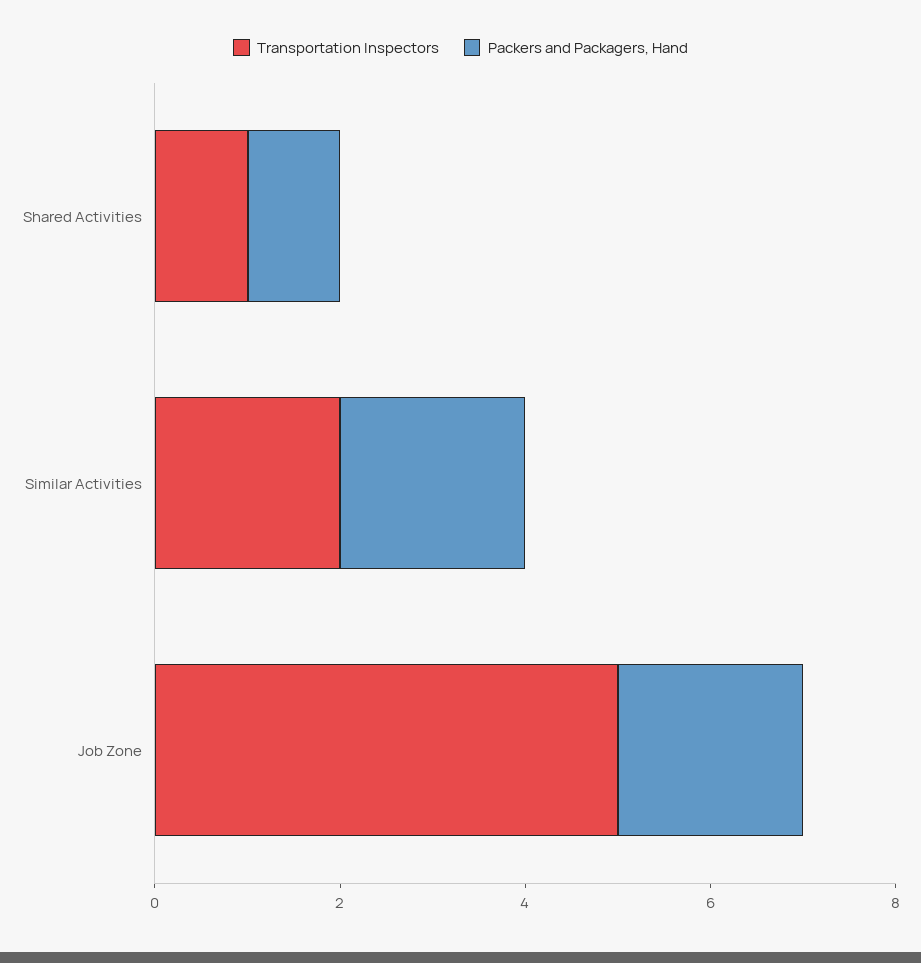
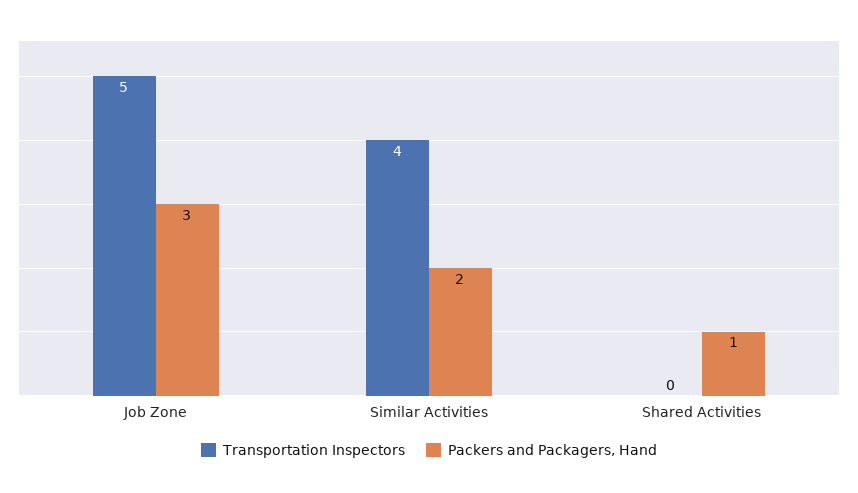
  {
    "Transportation Inspectors": {
-     "Shared Activities": 1,
+     "Shared Activities": 0,
-     "Similar Activities": 2,
+     "Similar Activities": 4,
      "Job Zone": 5
    },
    "Packers and Packagers, Hand": {
      "Shared Activities": 1,
      "Similar Activities": 2,
-     "Job Zone": 2
+     "Job Zone": 3
    }
  }

